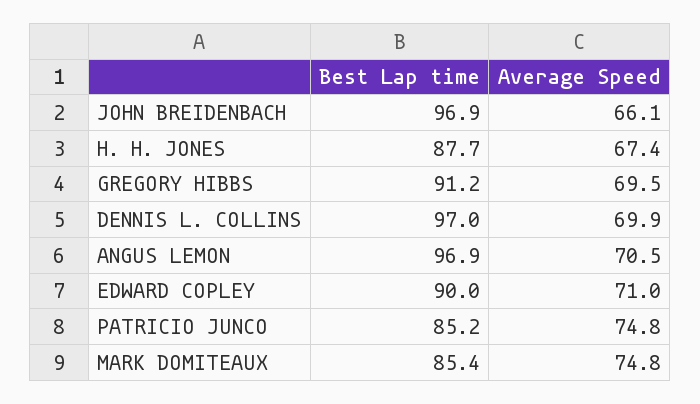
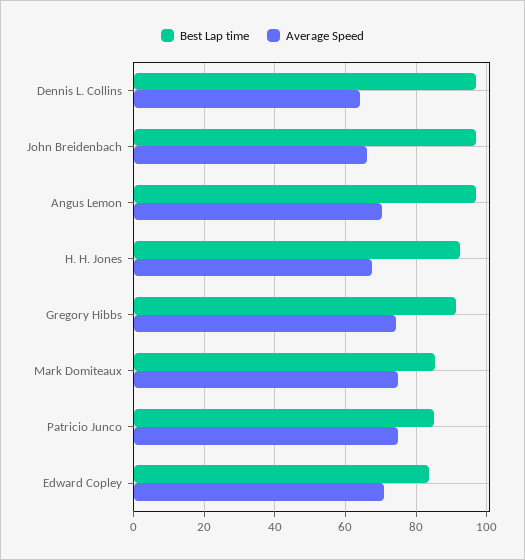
  {
    "Best Lap time": {
      "JOHN BREIDENBACH": 96.9,
-     "H. H. JONES": 87.7,
+     "H. H. JONES": 92,
      "GREGORY HIBBS": 91.2,
      "DENNIS L. COLLINS": 97,
      "ANGUS LEMON": 96.9,
-     "EDWARD COPLEY": 90,
+     "EDWARD COPLEY": 84,
      "PATRICIO JUNCO": 85.2,
      "MARK DOMITEAUX": 85.4
    },
    "Average Speed": {
      "JOHN BREIDENBACH": 66.1,
      "H. H. JONES": 67.4,
-     "GREGORY HIBBS": 69.5,
+     "GREGORY HIBBS": 74,
-     "DENNIS L. COLLINS": 69.9,
+     "DENNIS L. COLLINS": 64,
      "ANGUS LEMON": 70.5,
      "EDWARD COPLEY": 71,
      "PATRICIO JUNCO": 74.8,
      "MARK DOMITEAUX": 74.8
    }
  }

